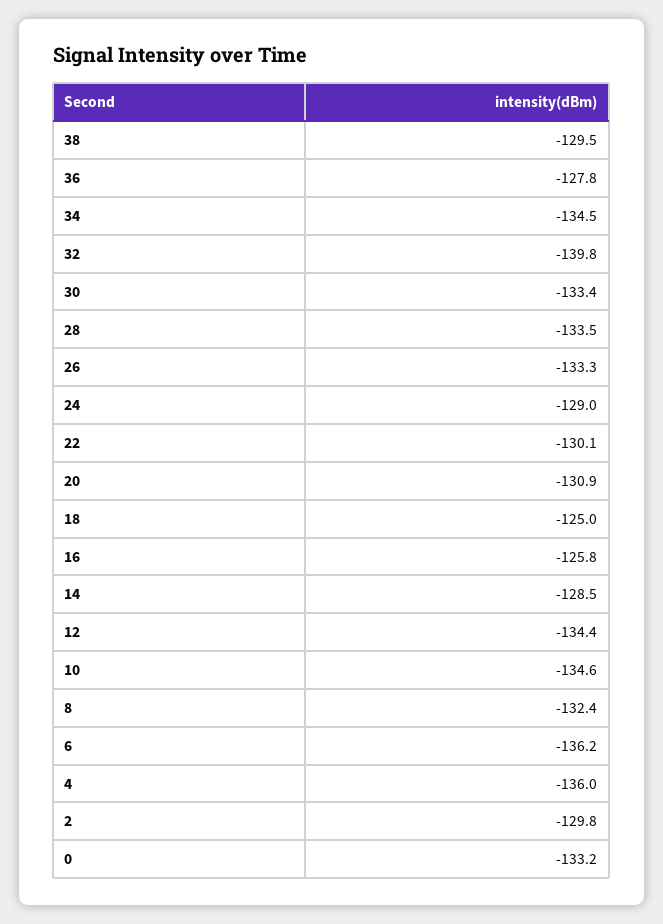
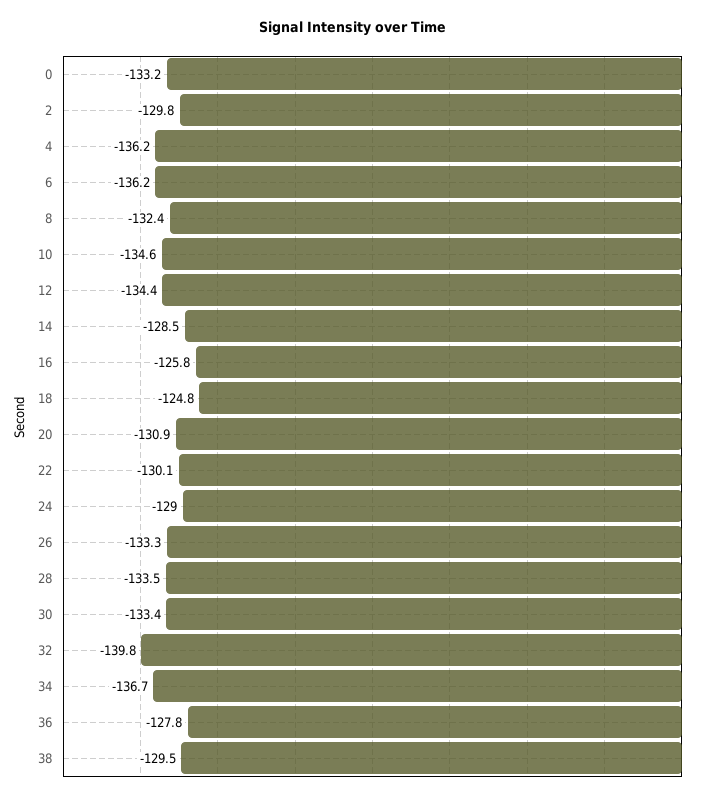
  {
    "38": -129.5,
    "36": -127.8,
-   "34": -134.5,
+   "34": -136.7,
    "32": -139.8,
    "30": -133.4,
    "28": -133.5,
    "26": -133.3,
    "24": -129,
    "22": -130.1,
    "20": -130.9,
-   "18": -125,
+   "18": -124.8,
    "16": -125.8,
    "14": -128.5,
    "12": -134.4,
    "10": -134.6,
    "8": -132.4,
    "6": -136.2,
-   "4": -136,
+   "4": -136.2,
    "2": -129.8,
    "0": -133.2
  }

